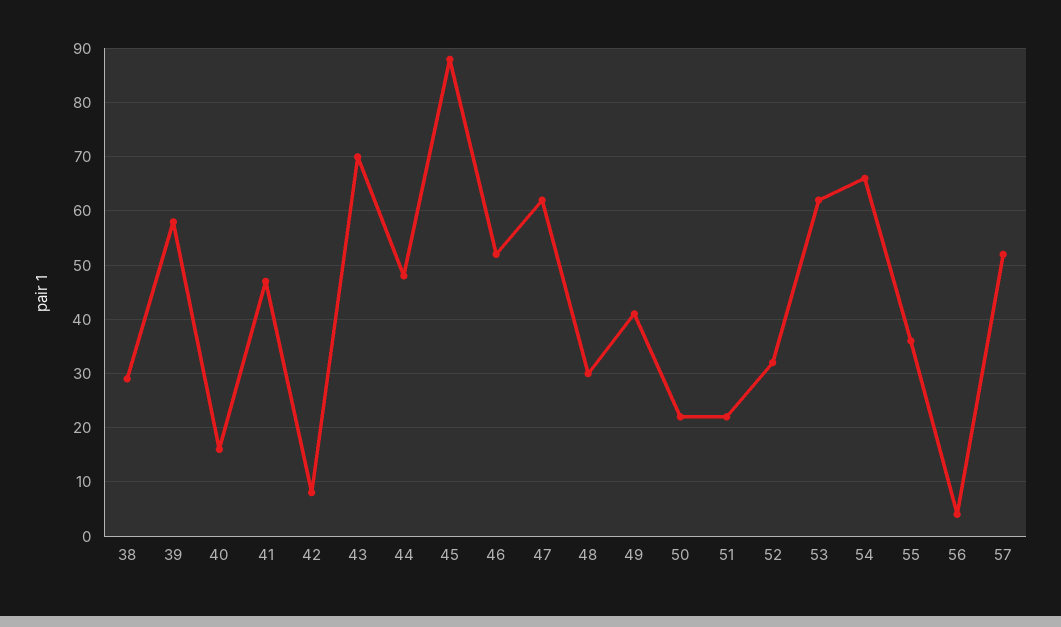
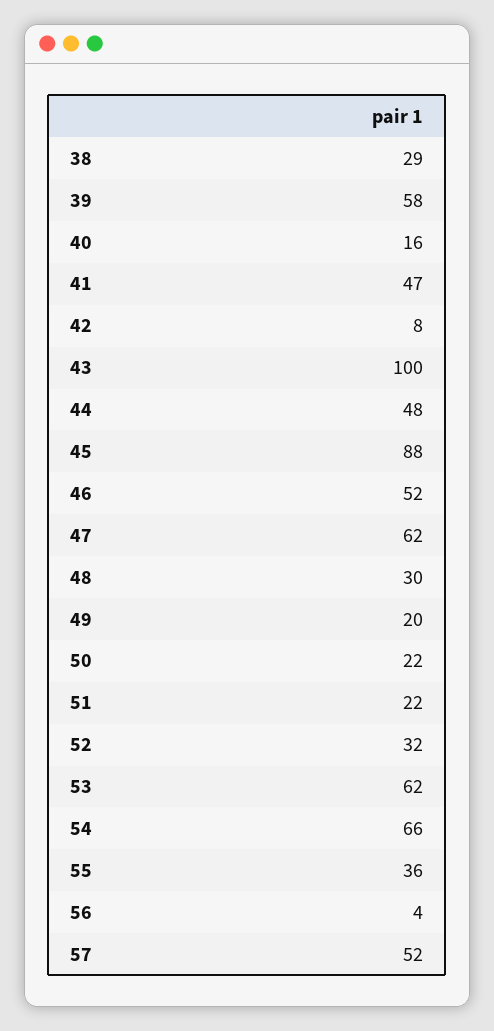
  {
    "38": 29,
    "39": 58,
    "40": 16,
    "41": 47,
    "42": 8,
-   "43": 70,
+   "43": 100,
    "44": 48,
    "45": 88,
    "46": 52,
    "47": 62,
    "48": 30,
-   "49": 40,
+   "49": 20,
    "50": 22,
    "51": 22,
    "52": 32,
    "53": 62,
    "54": 66,
    "55": 36,
    "56": 4,
    "57": 52
  }

